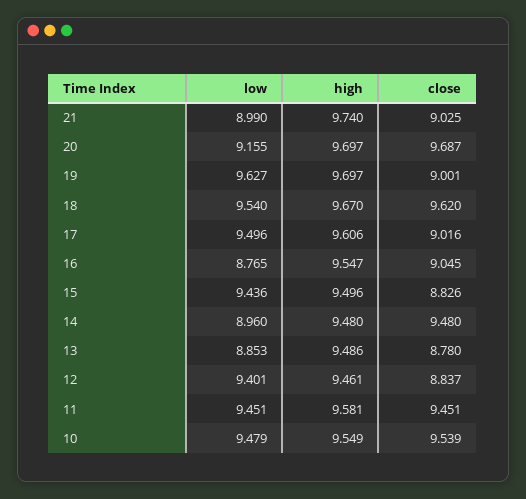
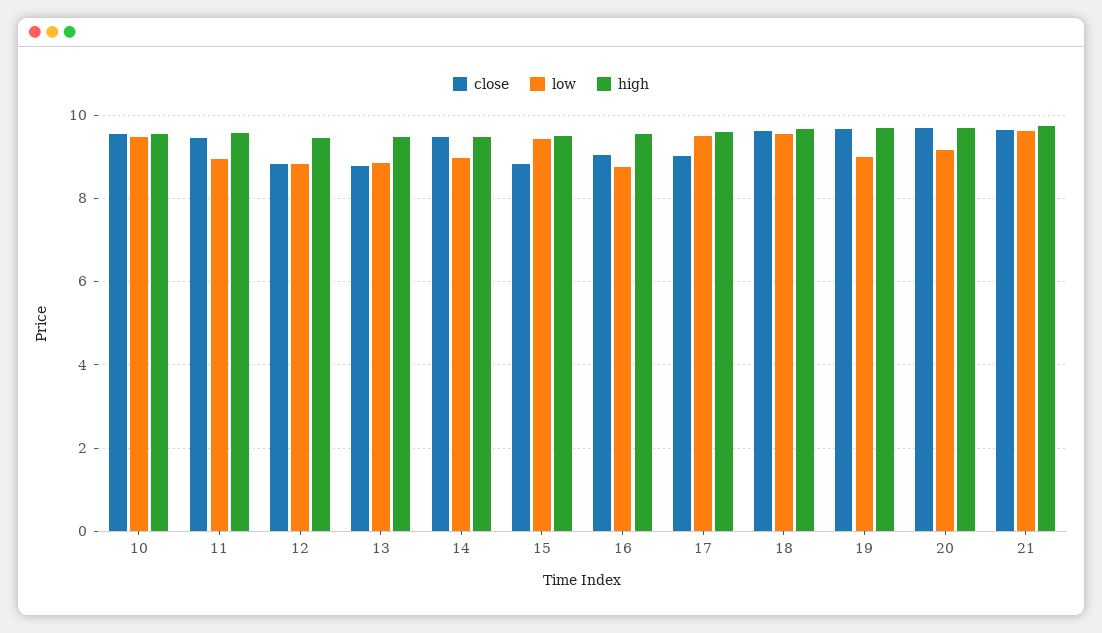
  {
    "low": {
-     "21": 8.99,
+     "21": 9.6,
      "20": 9.155,
-     "19": 9.627,
+     "19": 9,
      "18": 9.54,
      "17": 9.496,
      "16": 8.765,
      "15": 9.436,
      "14": 8.96,
      "13": 8.853,
-     "12": 9.401,
+     "12": 8.8,
-     "11": 9.451,
+     "11": 9,
      "10": 9.479
    },
    "high": {
      "21": 9.74,
      "20": 9.697,
      "19": 9.697,
      "18": 9.67,
      "17": 9.606,
      "16": 9.547,
      "15": 9.496,
      "14": 9.48,
      "13": 9.486,
      "12": 9.461,
      "11": 9.581,
      "10": 9.549
    },
    "close": {
-     "21": 9.025,
+     "21": 9.6,
      "20": 9.687,
-     "19": 9.001,
+     "19": 9.6,
      "18": 9.62,
      "17": 9.016,
      "16": 9.045,
      "15": 8.826,
      "14": 9.48,
      "13": 8.78,
      "12": 8.837,
      "11": 9.451,
      "10": 9.539
    }
  }

